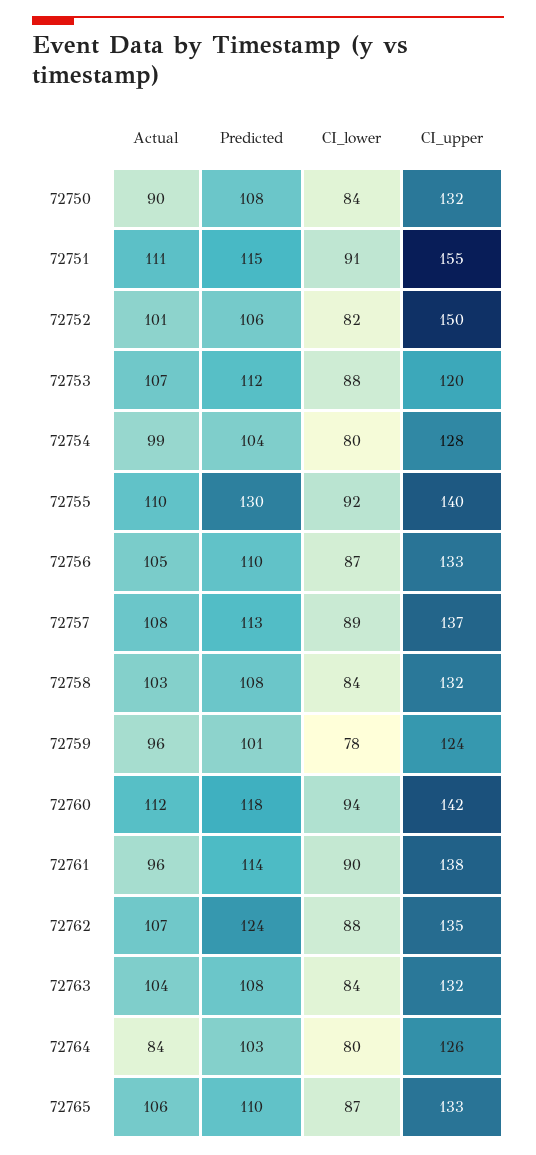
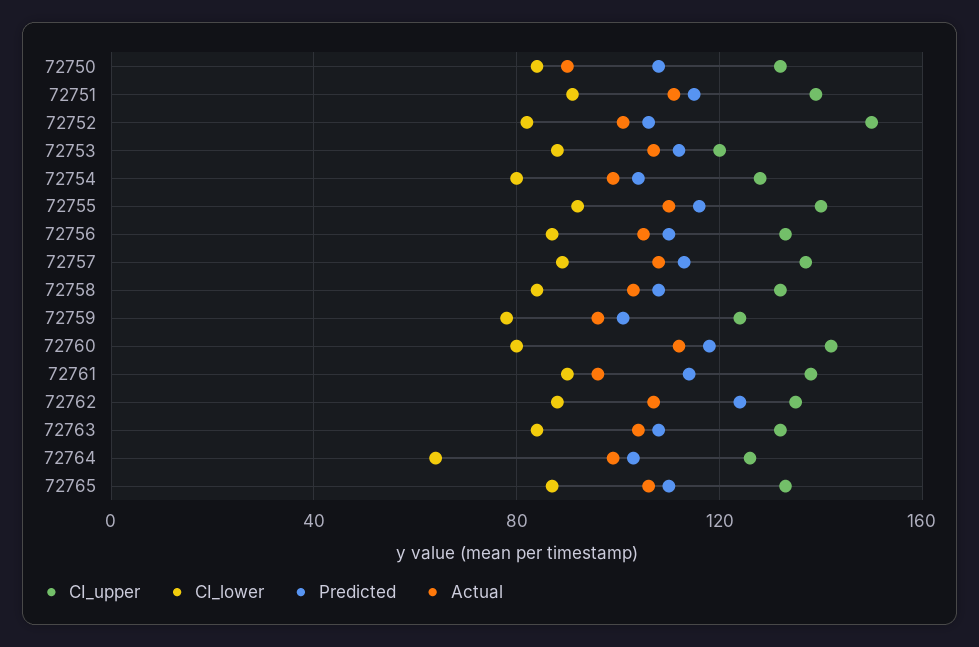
  {
    "Actual": {
      "72750": 90,
      "72751": 111,
      "72752": 101,
      "72753": 107,
      "72754": 99,
      "72755": 110,
      "72756": 105,
      "72757": 108,
      "72758": 103,
      "72759": 96,
      "72760": 112,
      "72761": 96,
      "72762": 107,
      "72763": 104,
-     "72764": 84,
+     "72764": 100,
      "72765": 106
    },
    "Predicted": {
      "72750": 108,
      "72751": 115,
      "72752": 106,
      "72753": 112,
      "72754": 104,
-     "72755": 130,
+     "72755": 115,
      "72756": 110,
      "72757": 113,
      "72758": 108,
      "72759": 101,
      "72760": 118,
      "72761": 114,
      "72762": 124,
      "72763": 108,
      "72764": 103,
      "72765": 110
    },
    "CI_lower": {
      "72750": 84,
      "72751": 91,
      "72752": 82,
      "72753": 88,
      "72754": 80,
      "72755": 92,
      "72756": 87,
      "72757": 89,
      "72758": 84,
      "72759": 78,
-     "72760": 94,
+     "72760": 80,
      "72761": 90,
      "72762": 88,
      "72763": 84,
-     "72764": 80,
+     "72764": 65,
      "72765": 87
    },
    "CI_upper": {
      "72750": 132,
-     "72751": 155,
+     "72751": 140,
      "72752": 150,
      "72753": 120,
      "72754": 128,
      "72755": 140,
      "72756": 133,
      "72757": 137,
      "72758": 132,
      "72759": 124,
      "72760": 142,
      "72761": 138,
      "72762": 135,
      "72763": 132,
      "72764": 126,
      "72765": 133
    }
  }

